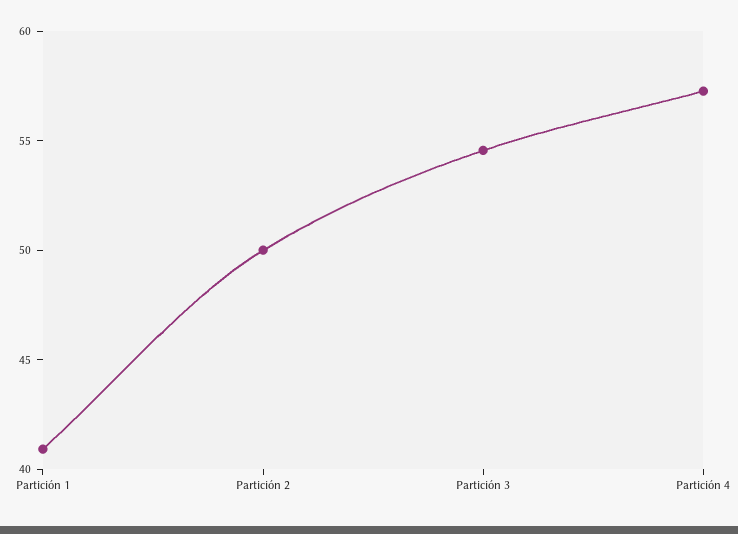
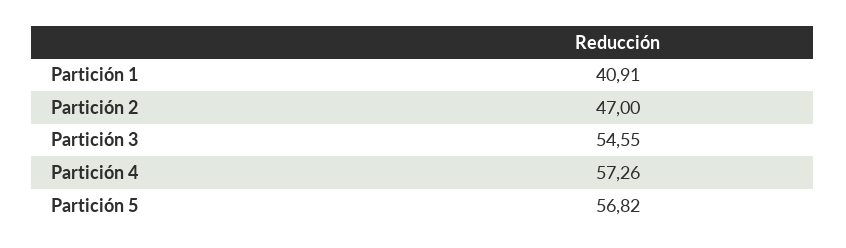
  {
    "Partición 1": 40.91,
-   "Partición 2": 50,
+   "Partición 2": 47,
    "Partición 3": 54.55,
-   "Partición 4": 57.26
+   "Partición 4": 57.26,
+   "Partición 5": 56.82
  }

